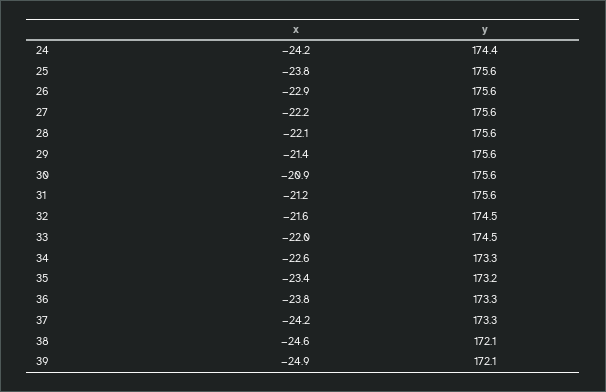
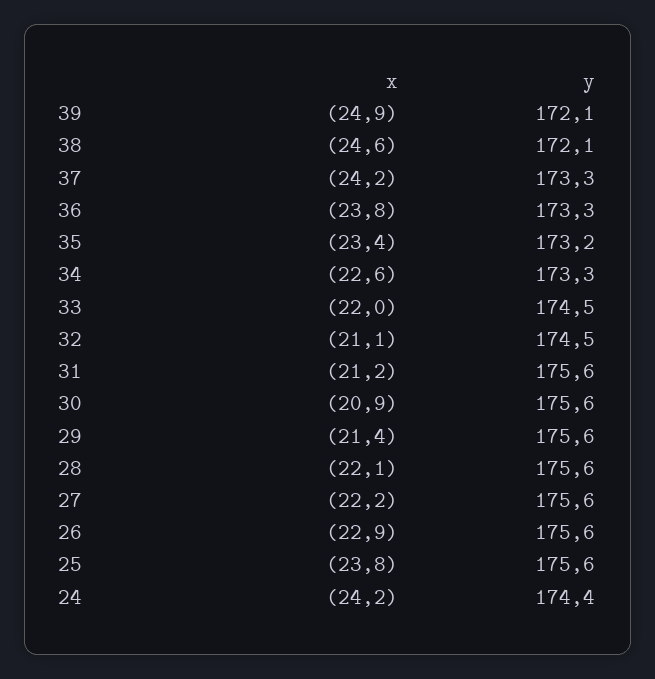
  {
    "x": {
      "24": -24.2,
      "25": -23.8,
      "26": -22.9,
      "27": -22.2,
      "28": -22.1,
      "29": -21.4,
      "30": -20.9,
      "31": -21.2,
-     "32": -21.6,
+     "32": -21.1,
      "33": -22,
      "34": -22.6,
      "35": -23.4,
      "36": -23.8,
      "37": -24.2,
      "38": -24.6,
      "39": -24.9
    },
    "y": {
      "24": 174.4,
      "25": 175.6,
      "26": 175.6,
      "27": 175.6,
      "28": 175.6,
      "29": 175.6,
      "30": 175.6,
      "31": 175.6,
      "32": 174.5,
      "33": 174.5,
      "34": 173.3,
      "35": 173.2,
      "36": 173.3,
      "37": 173.3,
      "38": 172.1,
      "39": 172.1
    }
  }

